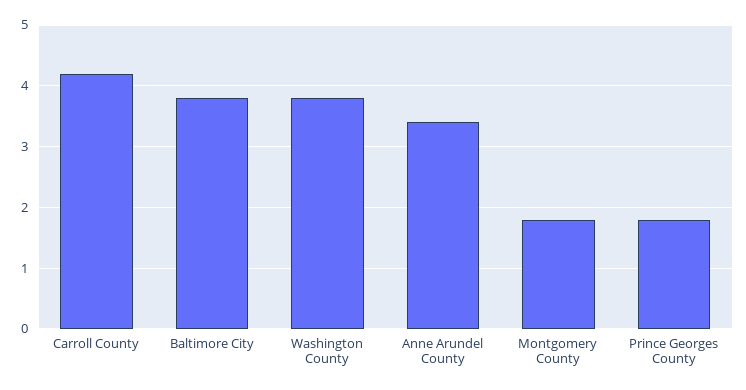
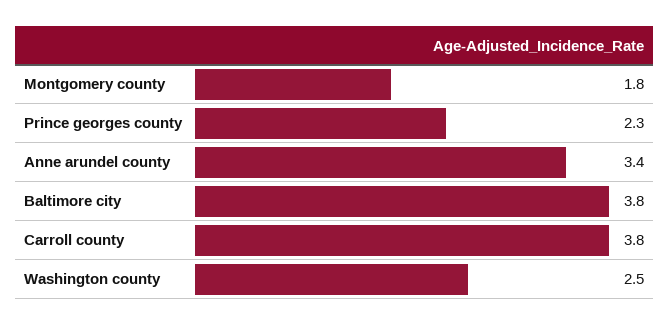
  {
-   "Carroll County": 4.2,
+   "Carroll County": 3.8,
    "Baltimore City": 3.8,
-   "Washington County": 3.8,
+   "Washington County": 2.5,
    "Anne Arundel County": 3.4,
    "Montgomery County": 1.8,
-   "Prince Georges County": 1.8
+   "Prince Georges County": 2.3
  }

